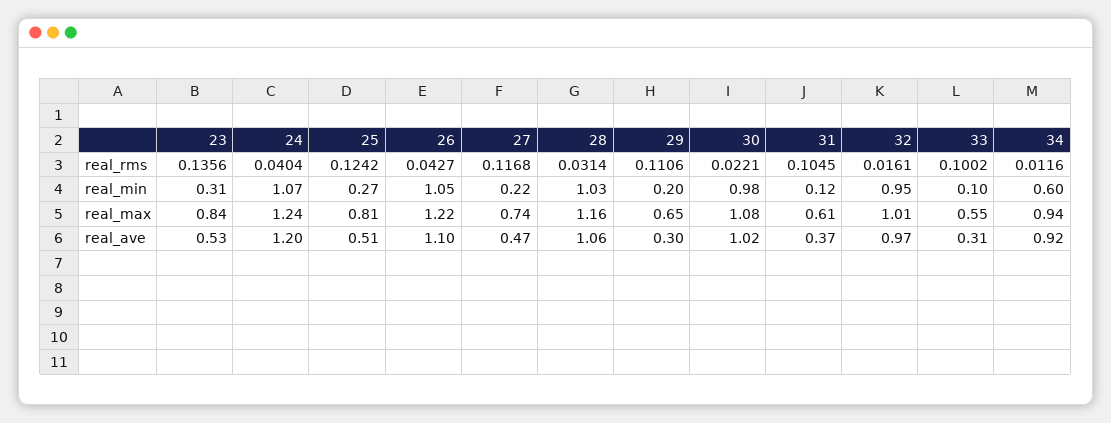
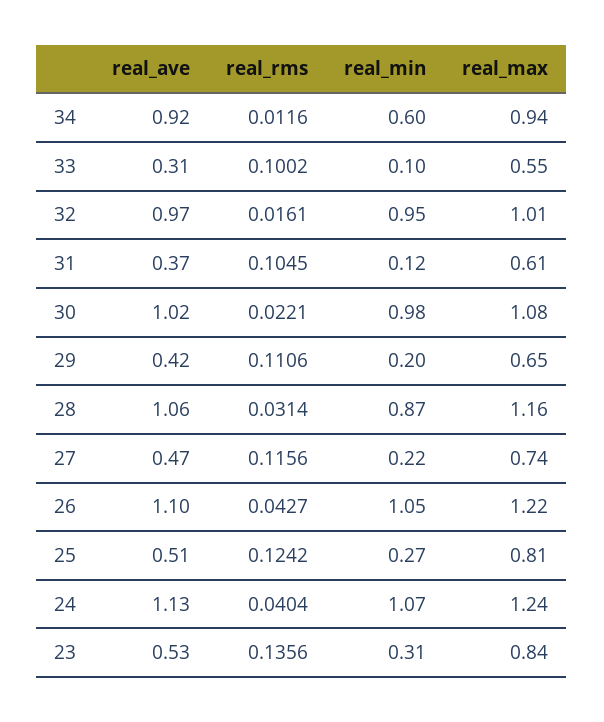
  {
    "23": {
      "real_rms": 0.1356,
      "real_min": 0.31,
      "real_max": 0.84,
      "real_ave": 0.53
    },
    "24": {
      "real_rms": 0.0404,
      "real_min": 1.07,
      "real_max": 1.24,
-     "real_ave": 1.2
+     "real_ave": 1.13
    },
    "25": {
      "real_rms": 0.1242,
      "real_min": 0.27,
      "real_max": 0.81,
      "real_ave": 0.51
    },
    "26": {
      "real_rms": 0.0427,
      "real_min": 1.05,
      "real_max": 1.22,
      "real_ave": 1.1
    },
    "27": {
-     "real_rms": 0.1168,
+     "real_rms": 0.1156,
      "real_min": 0.22,
      "real_max": 0.74,
      "real_ave": 0.47
    },
    "28": {
      "real_rms": 0.0314,
-     "real_min": 1.03,
+     "real_min": 0.87,
      "real_max": 1.16,
      "real_ave": 1.06
    },
    "29": {
      "real_rms": 0.1106,
      "real_min": 0.2,
      "real_max": 0.65,
-     "real_ave": 0.3
+     "real_ave": 0.42
    },
    "30": {
      "real_rms": 0.0221,
      "real_min": 0.98,
      "real_max": 1.08,
      "real_ave": 1.02
    },
    "31": {
      "real_rms": 0.1045,
      "real_min": 0.12,
      "real_max": 0.61,
      "real_ave": 0.37
    },
    "32": {
      "real_rms": 0.0161,
      "real_min": 0.95,
      "real_max": 1.01,
      "real_ave": 0.97
    },
    "33": {
      "real_rms": 0.1002,
      "real_min": 0.1,
      "real_max": 0.55,
      "real_ave": 0.31
    },
    "34": {
      "real_rms": 0.0116,
      "real_min": 0.6,
      "real_max": 0.94,
      "real_ave": 0.92
    }
  }

